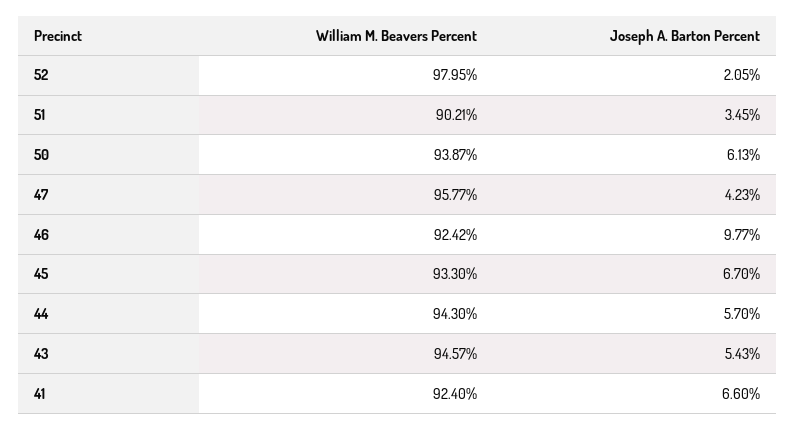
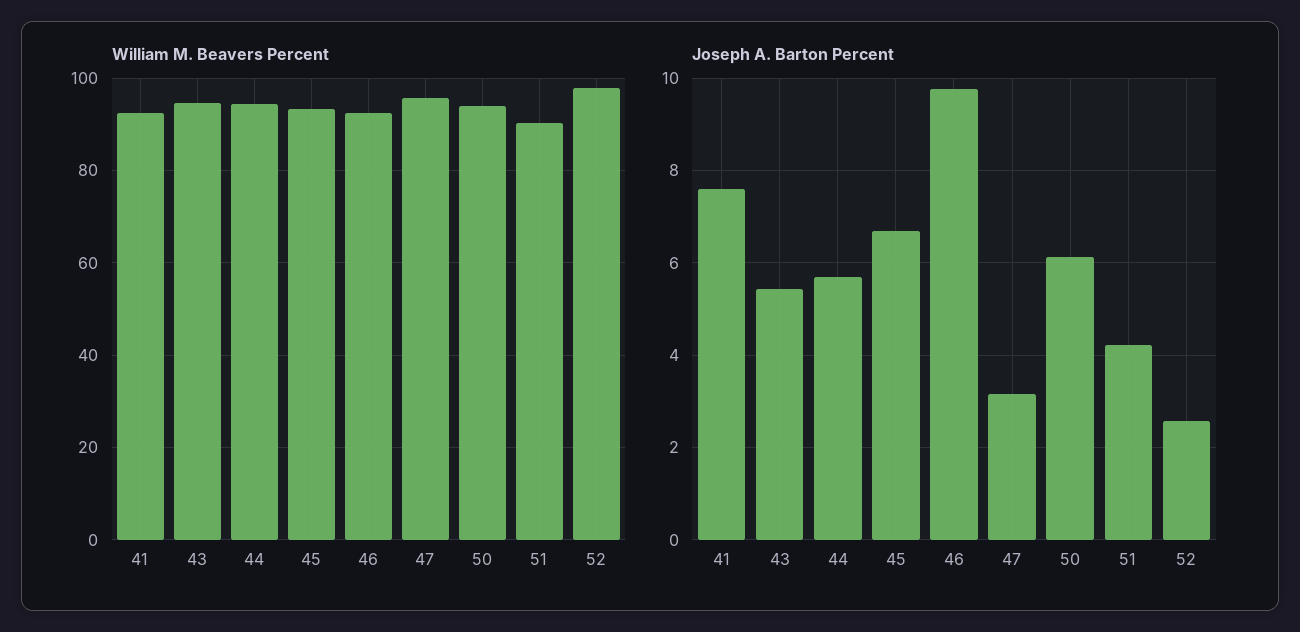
  {
    "William M. Beavers Percent": {
      "52": 97.95,
      "51": 90.21,
      "50": 93.87,
      "47": 95.77,
      "46": 92.42,
      "45": 93.3,
      "44": 94.3,
      "43": 94.57,
      "41": 92.4
    },
    "Joseph A. Barton Percent": {
-     "52": 2.05,
+     "52": 2.6,
-     "51": 3.45,
+     "51": 4.2,
      "50": 6.13,
-     "47": 4.23,
+     "47": 3.2,
      "46": 9.77,
      "45": 6.7,
      "44": 5.7,
      "43": 5.43,
-     "41": 6.6
+     "41": 7.6
    }
  }

